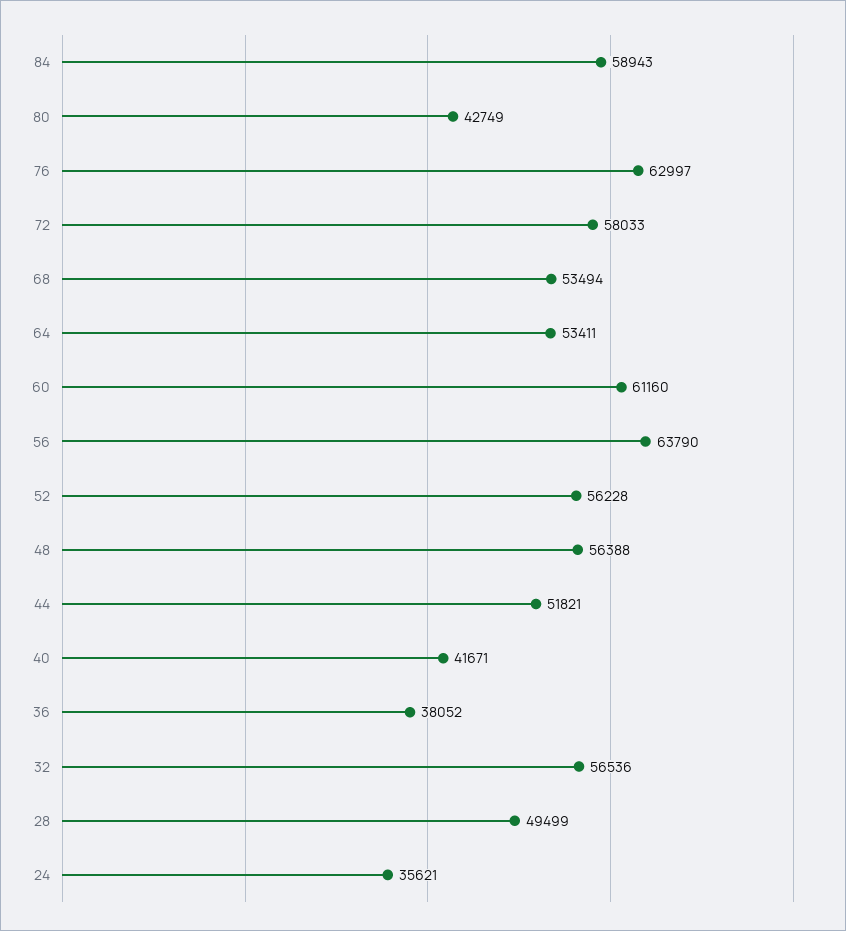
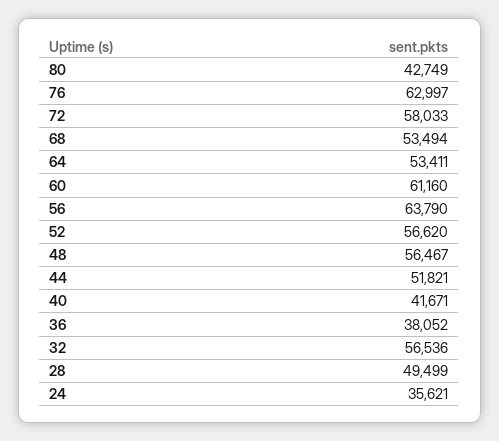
  {
-   "84": 58943,
    "80": 42749,
    "76": 62997,
    "72": 58033,
    "68": 53494,
    "64": 53411,
    "60": 61160,
    "56": 63790,
-   "52": 56228,
+   "52": 56620,
-   "48": 56388,
+   "48": 56467,
    "44": 51821,
    "40": 41671,
    "36": 38052,
    "32": 56536,
    "28": 49499,
    "24": 35621
  }

